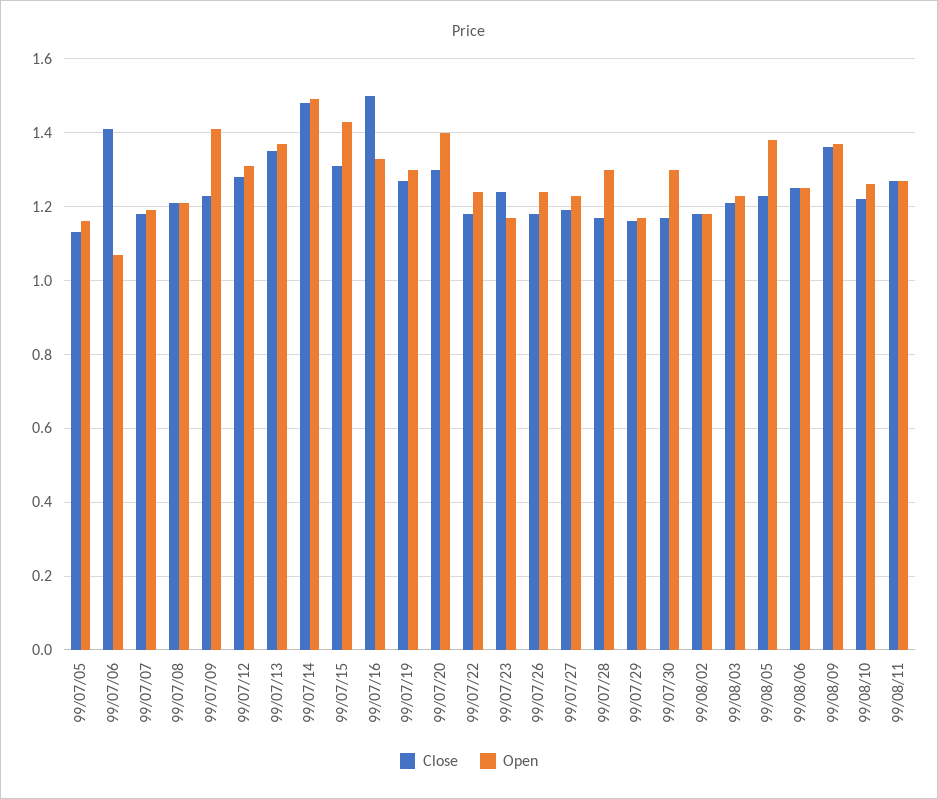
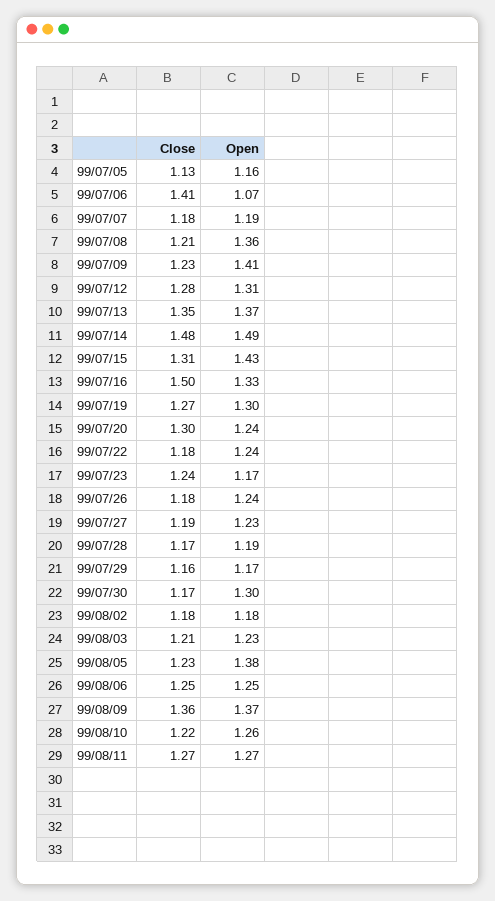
  {
    "Close": {
      "99/07/05": 1.13,
      "99/07/06": 1.41,
      "99/07/07": 1.18,
      "99/07/08": 1.21,
      "99/07/09": 1.23,
      "99/07/12": 1.28,
      "99/07/13": 1.35,
      "99/07/14": 1.48,
      "99/07/15": 1.31,
      "99/07/16": 1.5,
      "99/07/19": 1.27,
      "99/07/20": 1.3,
      "99/07/22": 1.18,
      "99/07/23": 1.24,
      "99/07/26": 1.18,
      "99/07/27": 1.19,
      "99/07/28": 1.17,
      "99/07/29": 1.16,
      "99/07/30": 1.17,
      "99/08/02": 1.18,
      "99/08/03": 1.21,
      "99/08/05": 1.23,
      "99/08/06": 1.25,
      "99/08/09": 1.36,
      "99/08/10": 1.22,
      "99/08/11": 1.27
    },
    "Open": {
      "99/07/05": 1.16,
      "99/07/06": 1.07,
      "99/07/07": 1.19,
-     "99/07/08": 1.2,
+     "99/07/08": 1.36,
      "99/07/09": 1.41,
      "99/07/12": 1.31,
      "99/07/13": 1.37,
      "99/07/14": 1.49,
      "99/07/15": 1.43,
      "99/07/16": 1.33,
      "99/07/19": 1.3,
-     "99/07/20": 1.4,
+     "99/07/20": 1.24,
      "99/07/22": 1.24,
      "99/07/23": 1.17,
      "99/07/26": 1.24,
      "99/07/27": 1.23,
-     "99/07/28": 1.3,
+     "99/07/28": 1.19,
      "99/07/29": 1.17,
      "99/07/30": 1.3,
      "99/08/02": 1.18,
      "99/08/03": 1.23,
      "99/08/05": 1.38,
      "99/08/06": 1.25,
      "99/08/09": 1.37,
      "99/08/10": 1.26,
      "99/08/11": 1.27
    }
  }

